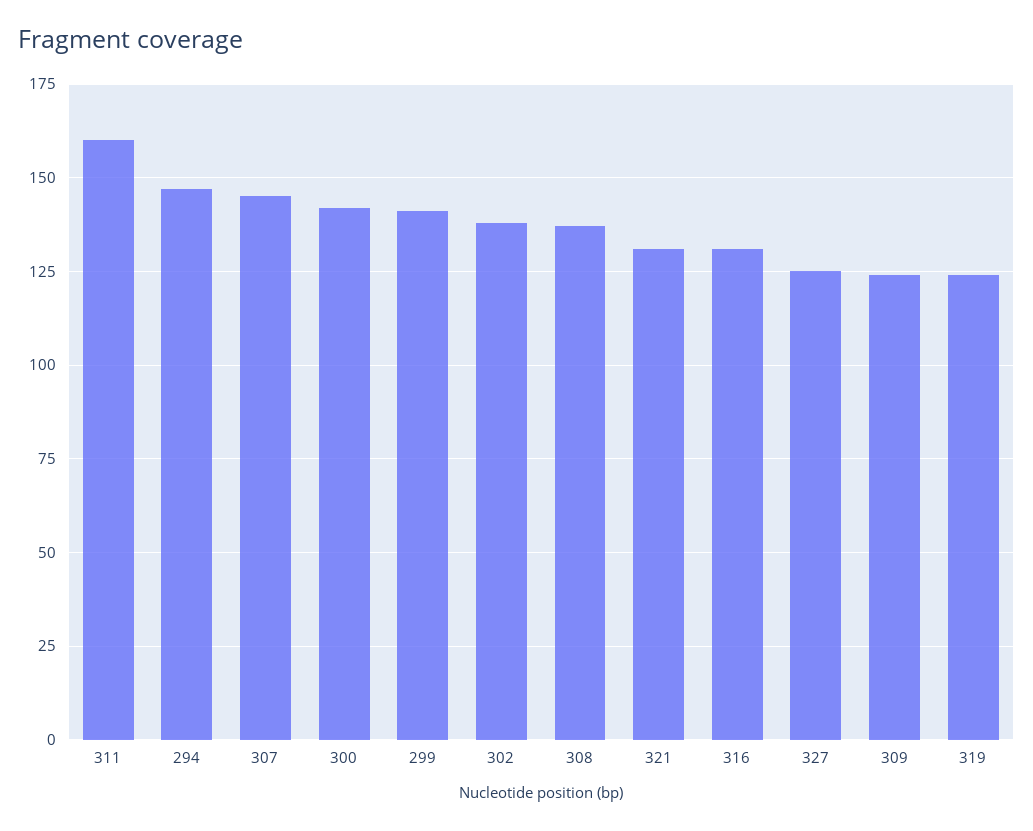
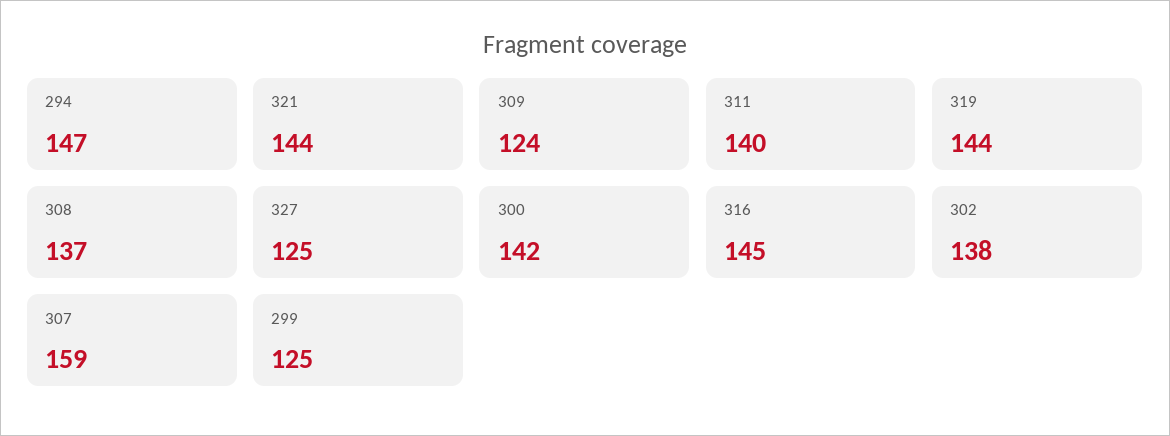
  {
-   "311": 160,
+   "311": 140,
    "294": 147,
-   "307": 145,
+   "307": 159,
    "300": 142,
-   "299": 140,
+   "299": 125,
    "302": 138,
    "308": 137,
-   "321": 130,
+   "321": 144,
-   "316": 130,
+   "316": 145,
    "327": 125,
    "309": 124,
-   "319": 125
+   "319": 144
  }

